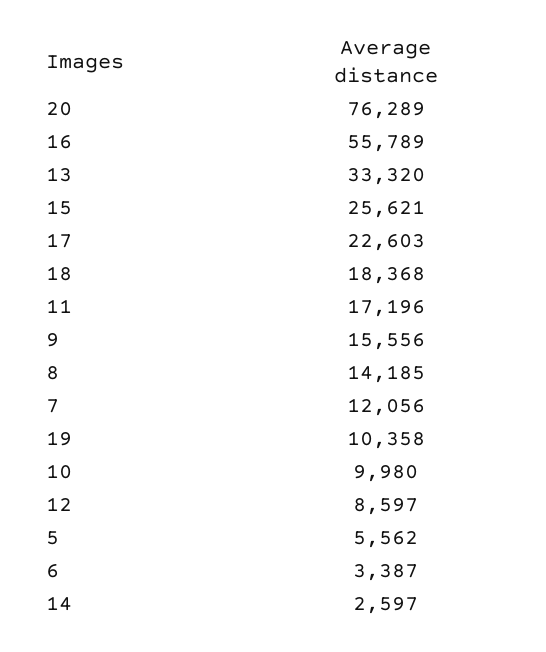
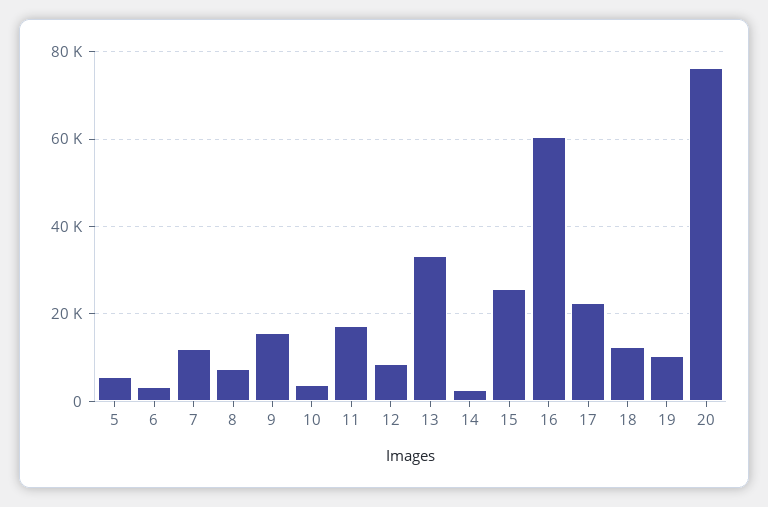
  {
    "20": 76289,
-   "16": 55789,
+   "16": 60000,
    "13": 33320,
    "15": 25621,
    "17": 22603,
-   "18": 18368,
+   "18": 12000,
    "11": 17196,
    "9": 15556,
-   "8": 14185,
+   "8": 8000,
    "7": 12056,
    "19": 10358,
-   "10": 9980,
+   "10": 4000,
    "12": 8597,
    "5": 5562,
    "6": 3387,
    "14": 2597
  }

